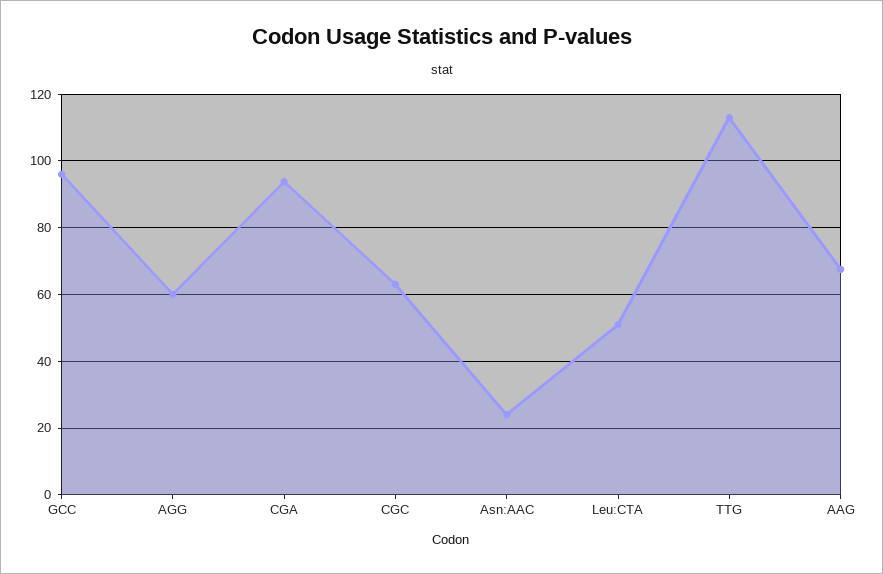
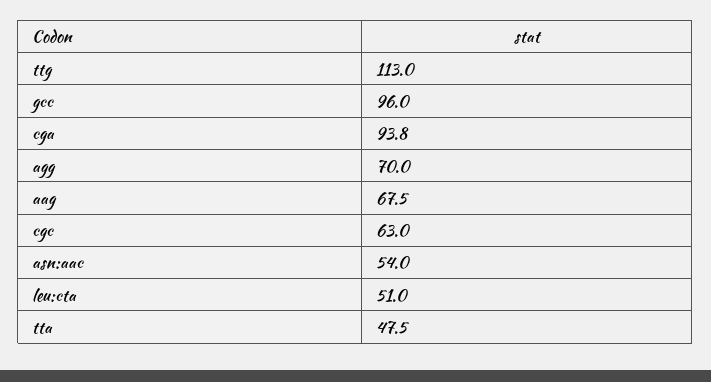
  {
    "GCC": 96,
-   "AGG": 60,
+   "AGG": 70,
    "CGA": 93.8,
    "CGC": 63,
-   "Asn:AAC": 24,
+   "Asn:AAC": 54,
    "Leu:CTA": 51,
    "TTG": 113,
-   "AAG": 67.5
+   "AAG": 67.5,
+   "tta": 47.5
  }

